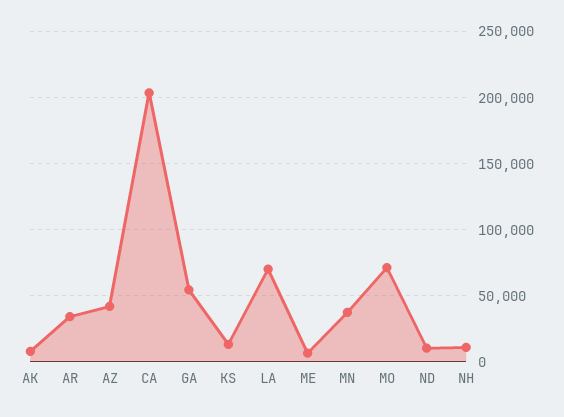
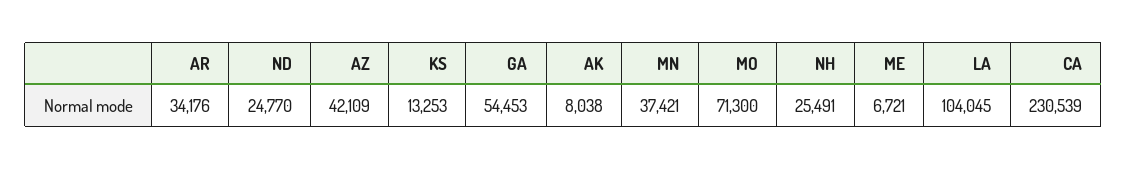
  {
    "AK": 8038,
    "AR": 34176,
    "AZ": 42109,
-   "CA": 205000,
+   "CA": 230539,
    "GA": 54453,
    "KS": 13253,
-   "LA": 70000,
+   "LA": 104045,
    "ME": 6721,
    "MN": 37421,
    "MO": 71300,
-   "ND": 10000,
+   "ND": 24770,
-   "NH": 10000
+   "NH": 25491
  }

